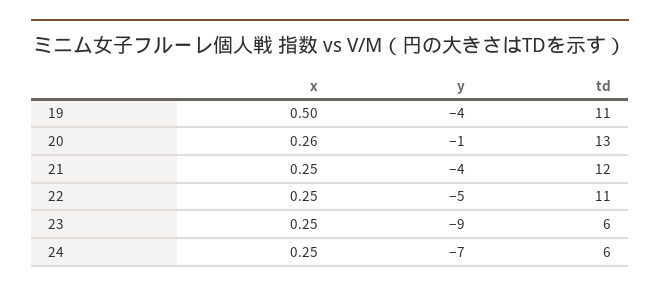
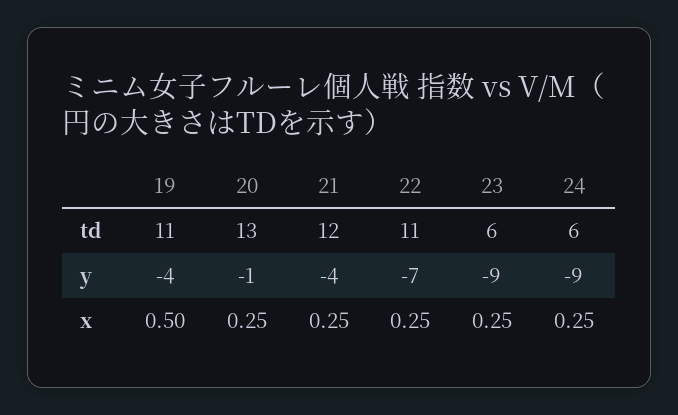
  {
    "x": {
      "19": 0.5,
-     "20": 0.26,
+     "20": 0.25,
      "21": 0.25,
      "22": 0.25,
      "23": 0.25,
      "24": 0.25
    },
    "y": {
      "19": -4,
      "20": -1,
      "21": -4,
-     "22": -5,
+     "22": -7,
      "23": -9,
-     "24": -7
+     "24": -9
    },
    "td": {
      "19": 11,
      "20": 13,
      "21": 12,
      "22": 11,
      "23": 6,
      "24": 6
    }
  }

